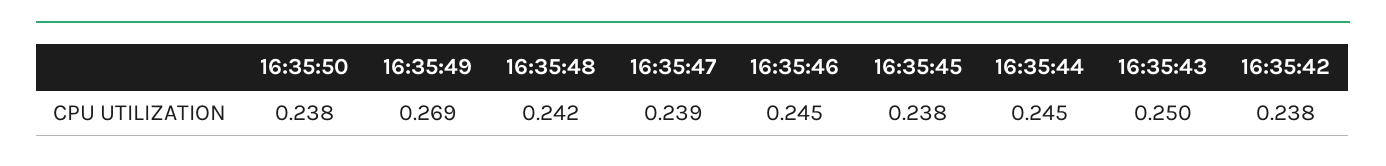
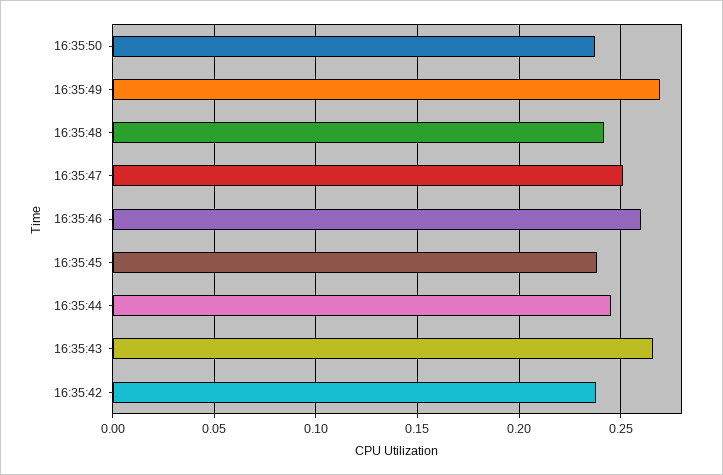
  {
    "16:35:50": 0.238,
    "16:35:49": 0.269,
    "16:35:48": 0.242,
-   "16:35:47": 0.239,
+   "16:35:47": 0.25,
-   "16:35:46": 0.245,
+   "16:35:46": 0.26,
    "16:35:45": 0.238,
    "16:35:44": 0.245,
-   "16:35:43": 0.25,
+   "16:35:43": 0.265,
    "16:35:42": 0.238
  }

